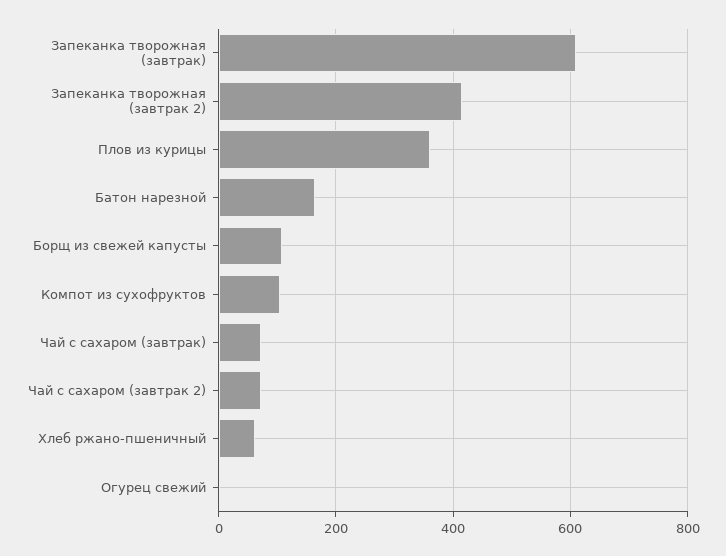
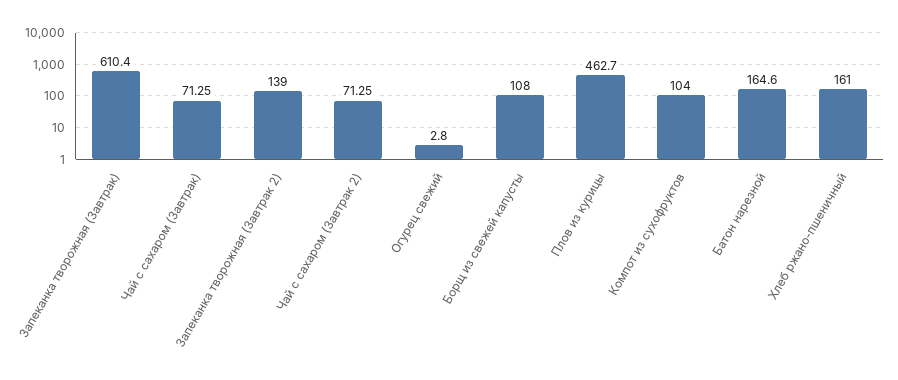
  {
    "Запеканка творожная (завтрак)": 610.4,
-   "Запеканка творожная (завтрак 2)": 420,
+   "Запеканка творожная (завтрак 2)": 139,
-   "Плов из курицы": 360,
+   "Плов из курицы": 462.7,
    "Батон нарезной": 164.6,
    "Борщ из свежей капусты": 108,
    "Компот из сухофруктов": 104,
    "Чай с сахаром (завтрак)": 71.25,
    "Чай с сахаром (завтрак 2)": 71.25,
-   "Хлеб ржано-пшеничный": 60,
+   "Хлеб ржано-пшеничный": 161,
    "Огурец свежий": 2.8
  }

